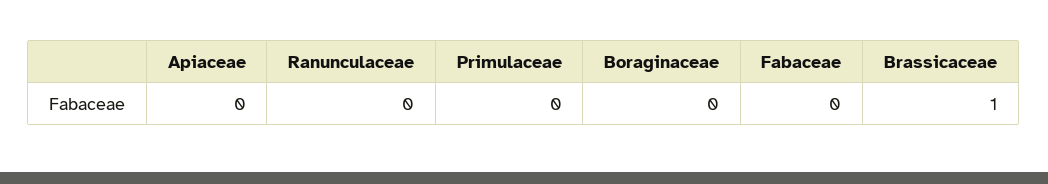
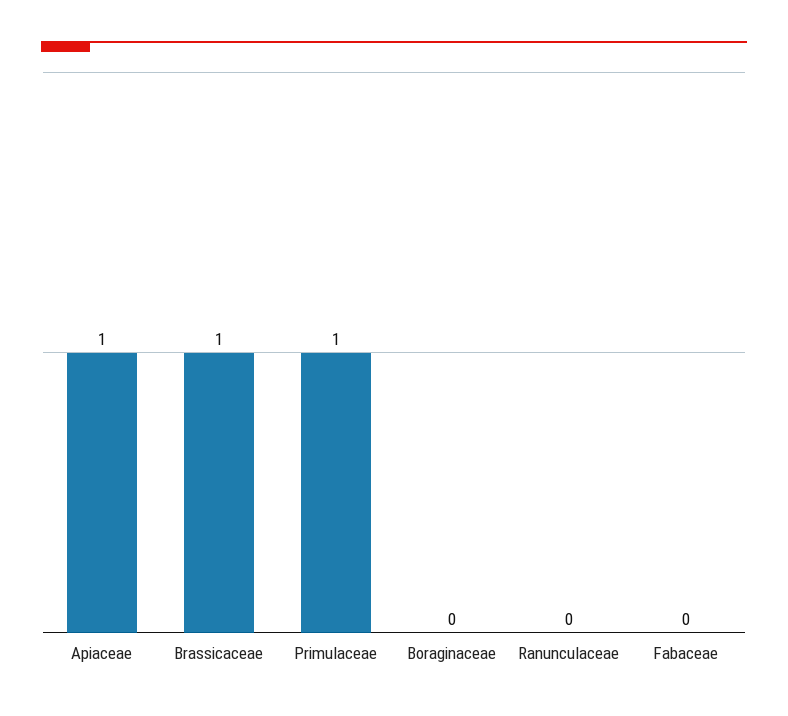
  {
-   "Apiaceae": 0,
+   "Apiaceae": 1,
    "Ranunculaceae": 0,
-   "Primulaceae": 0,
+   "Primulaceae": 1,
    "Boraginaceae": 0,
    "Fabaceae": 0,
    "Brassicaceae": 1
  }

